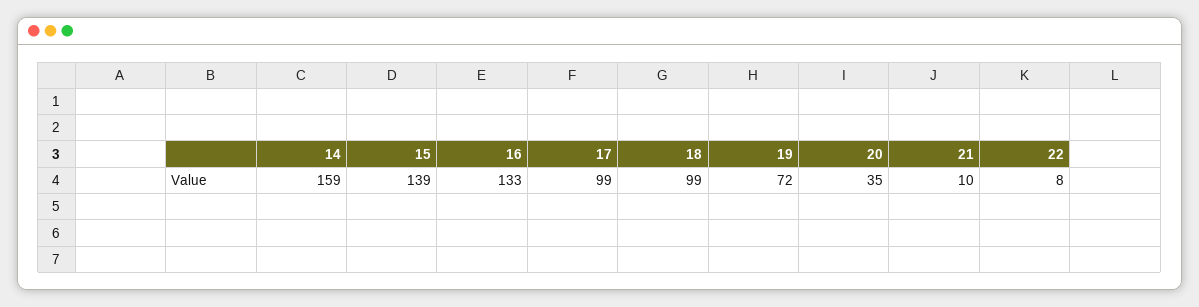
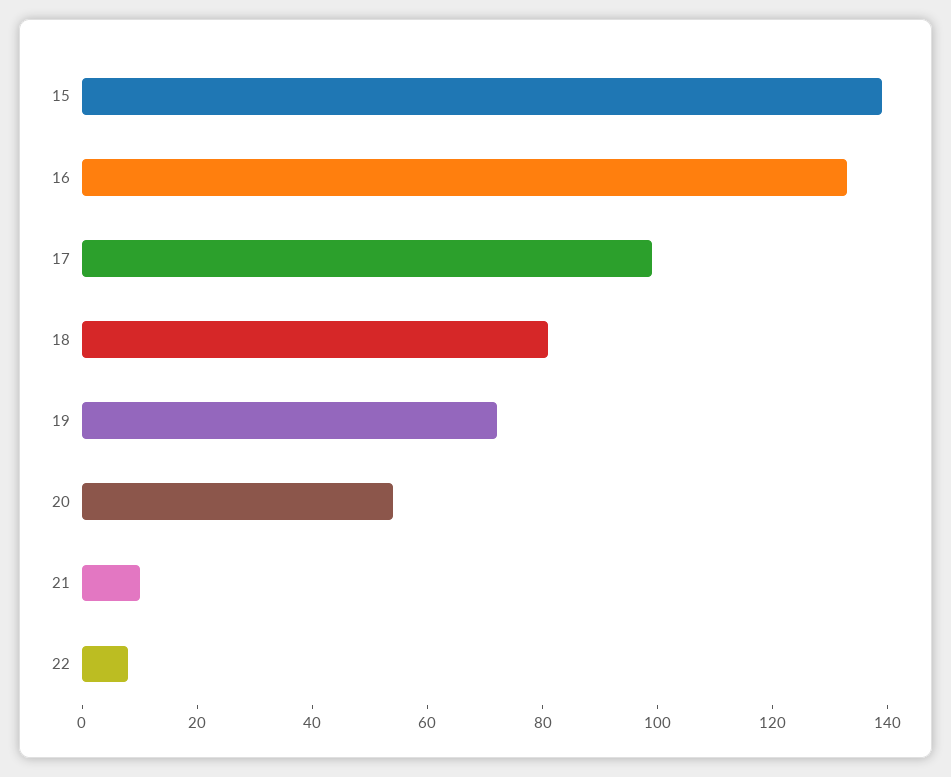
  {
-   "14": 159,
    "15": 139,
    "16": 133,
    "17": 99,
-   "18": 99,
+   "18": 80,
    "19": 72,
-   "20": 35,
+   "20": 55,
    "21": 10,
    "22": 8
  }

